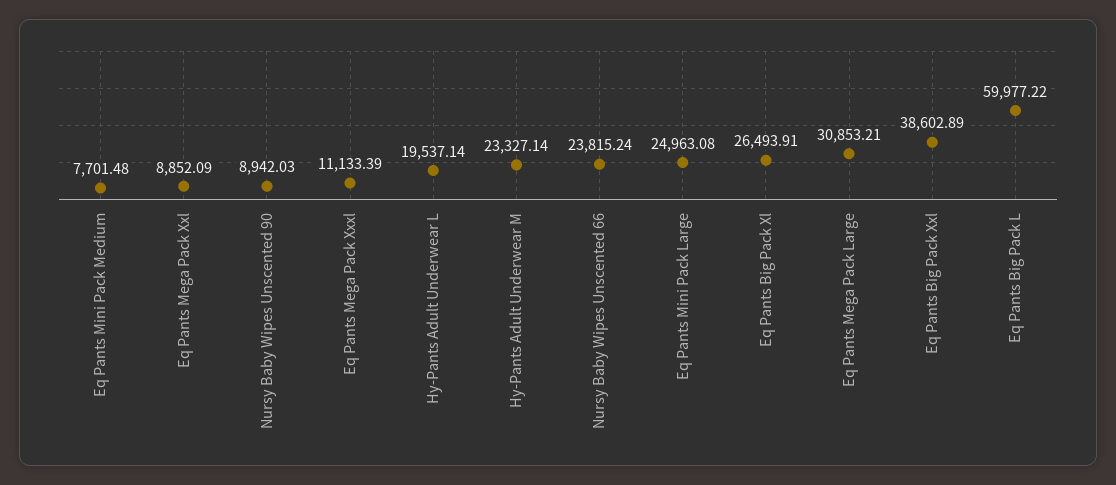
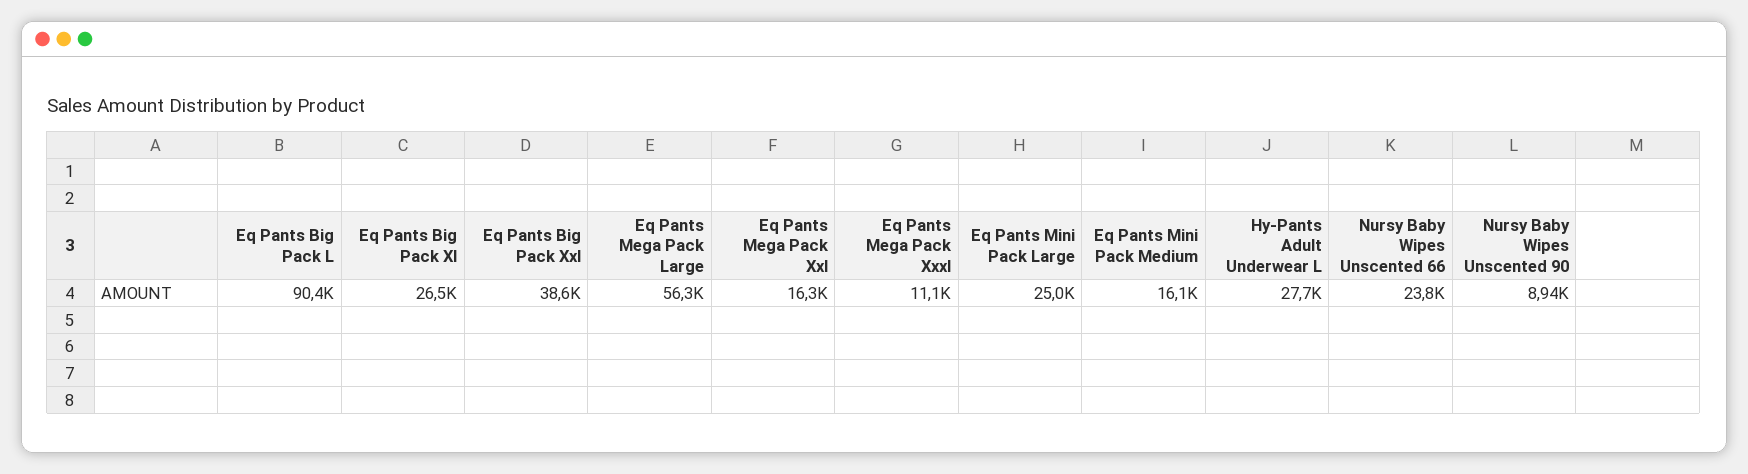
  {
-   "Eq Pants Mini Pack Medium": 7701.48,
+   "Eq Pants Mini Pack Medium": 16100,
-   "Eq Pants Mega Pack Xxl": 8852.09,
+   "Eq Pants Mega Pack Xxl": 16300,
    "Nursy Baby Wipes Unscented 90": 8942.03,
    "Eq Pants Mega Pack Xxxl": 11133.39,
-   "Hy-Pants Adult Underwear L": 19537.14,
+   "Hy-Pants Adult Underwear L": 27700,
-   "Hy-Pants Adult Underwear M": 23327.14,
    "Nursy Baby Wipes Unscented 66": 23815.24,
    "Eq Pants Mini Pack Large": 24963.08,
    "Eq Pants Big Pack Xl": 26493.91,
-   "Eq Pants Mega Pack Large": 30853.21,
+   "Eq Pants Mega Pack Large": 56300,
    "Eq Pants Big Pack Xxl": 38602.89,
-   "Eq Pants Big Pack L": 59977.22
+   "Eq Pants Big Pack L": 90400
  }

